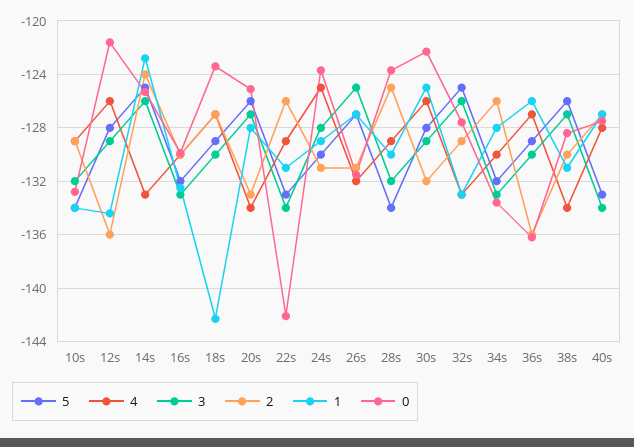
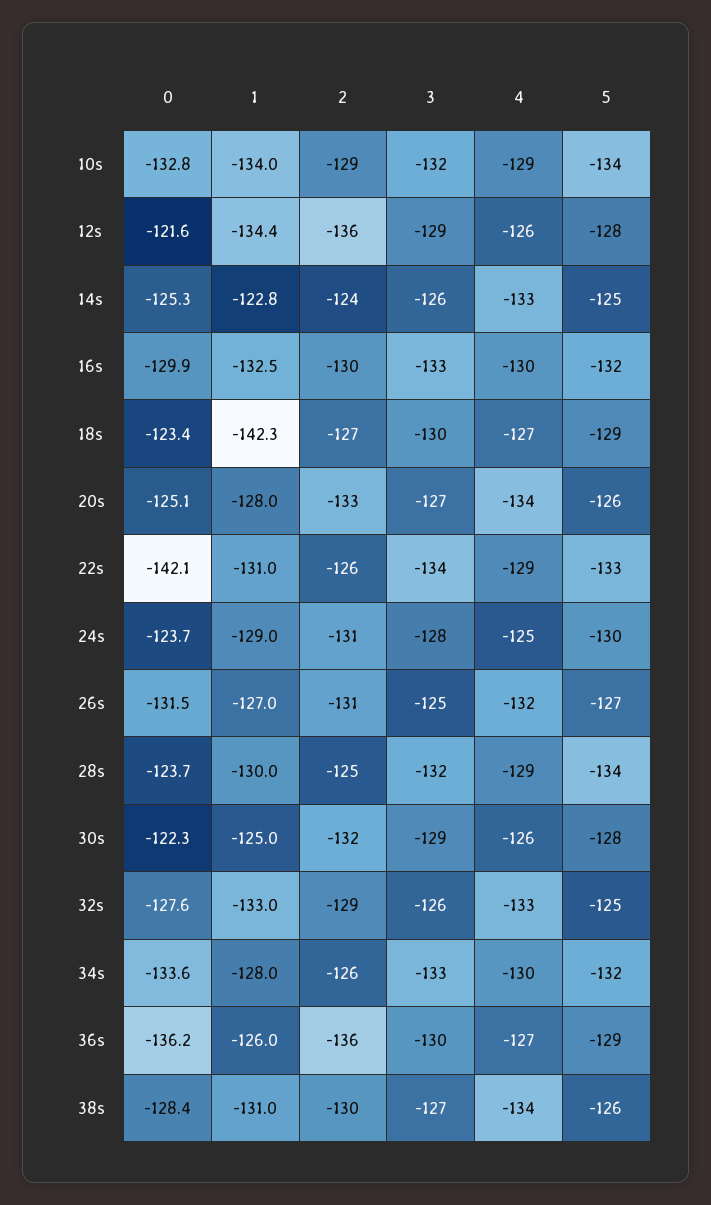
  {
    "5": {
      "10s": -134,
      "12s": -128,
      "14s": -125,
      "16s": -132,
      "18s": -129,
      "20s": -126,
      "22s": -133,
      "24s": -130,
      "26s": -127,
      "28s": -134,
      "30s": -128,
      "32s": -125,
      "34s": -132,
      "36s": -129,
-     "38s": -126,
+     "38s": -126
-     "40s": -133
    },
    "4": {
      "10s": -129,
      "12s": -126,
      "14s": -133,
      "16s": -130,
      "18s": -127,
      "20s": -134,
      "22s": -129,
      "24s": -125,
      "26s": -132,
      "28s": -129,
      "30s": -126,
      "32s": -133,
      "34s": -130,
      "36s": -127,
-     "38s": -134,
+     "38s": -134
-     "40s": -128
    },
    "3": {
      "10s": -132,
      "12s": -129,
      "14s": -126,
      "16s": -133,
      "18s": -130,
      "20s": -127,
      "22s": -134,
      "24s": -128,
      "26s": -125,
      "28s": -132,
      "30s": -129,
      "32s": -126,
      "34s": -133,
      "36s": -130,
-     "38s": -127,
+     "38s": -127
-     "40s": -134
    },
    "2": {
      "10s": -129,
      "12s": -136,
      "14s": -124,
      "16s": -130,
      "18s": -127,
      "20s": -133,
      "22s": -126,
      "24s": -131,
      "26s": -131,
      "28s": -125,
      "30s": -132,
      "32s": -129,
      "34s": -126,
      "36s": -136,
-     "38s": -130,
+     "38s": -130
-     "40s": -127
    },
    "1": {
      "10s": -134,
      "12s": -134.4,
      "14s": -122.8,
      "16s": -132.5,
      "18s": -142.3,
      "20s": -128,
      "22s": -131,
      "24s": -129,
      "26s": -127,
      "28s": -130,
      "30s": -125,
      "32s": -133,
      "34s": -128,
      "36s": -126,
-     "38s": -131,
+     "38s": -131
-     "40s": -127
    },
    "0": {
      "10s": -132.8,
      "12s": -121.6,
      "14s": -125.3,
      "16s": -129.9,
      "18s": -123.4,
      "20s": -125.1,
      "22s": -142.1,
      "24s": -123.7,
      "26s": -131.5,
      "28s": -123.7,
      "30s": -122.3,
      "32s": -127.6,
      "34s": -133.6,
      "36s": -136.2,
-     "38s": -128.4,
+     "38s": -128.4
-     "40s": -127.5
    }
  }

